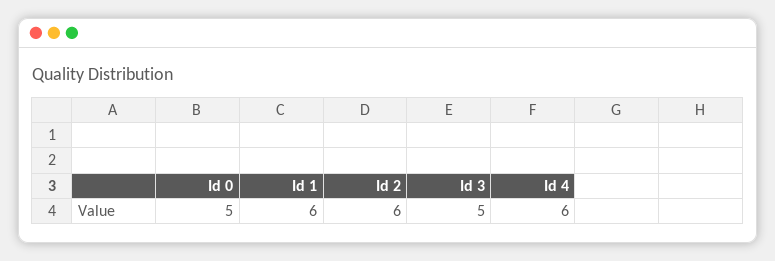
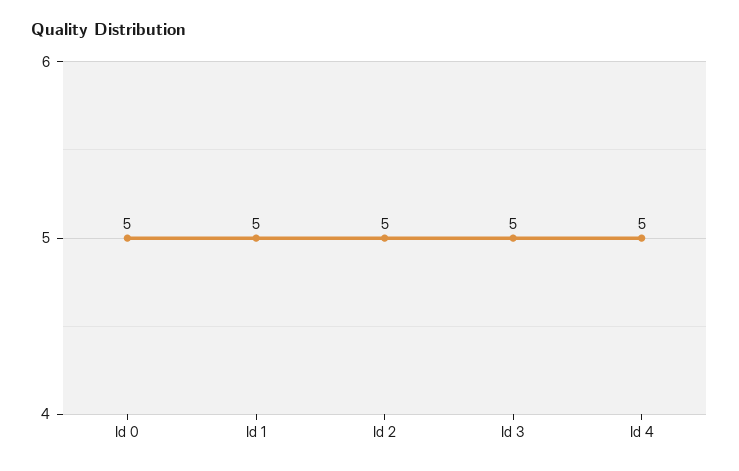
  {
    "Id 0": 5,
-   "Id 1": 6,
+   "Id 1": 5,
-   "Id 2": 6,
+   "Id 2": 5,
    "Id 3": 5,
-   "Id 4": 6
+   "Id 4": 5
  }

